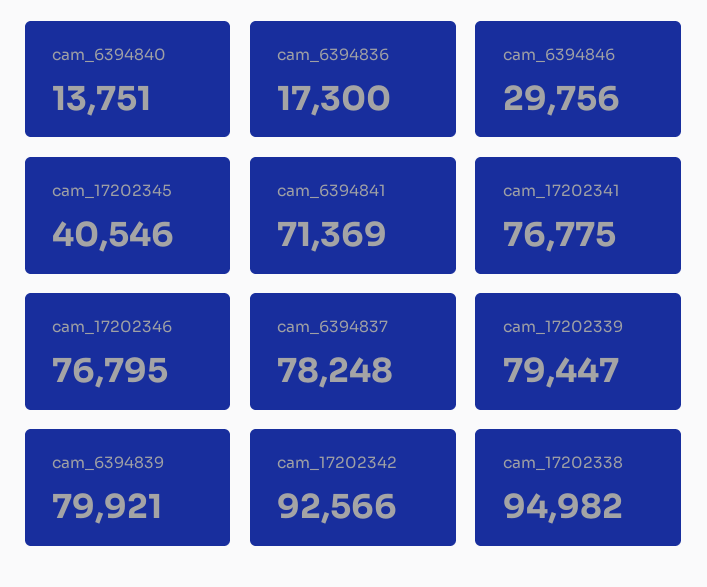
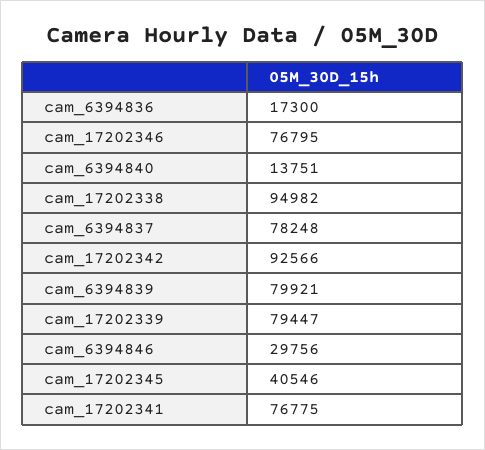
  {
    "cam_6394840": 13751,
    "cam_6394836": 17300,
    "cam_6394846": 29756,
    "cam_17202345": 40546,
-   "cam_6394841": 71369,
    "cam_17202341": 76775,
    "cam_17202346": 76795,
    "cam_6394837": 78248,
    "cam_17202339": 79447,
    "cam_6394839": 79921,
    "cam_17202342": 92566,
    "cam_17202338": 94982
  }

